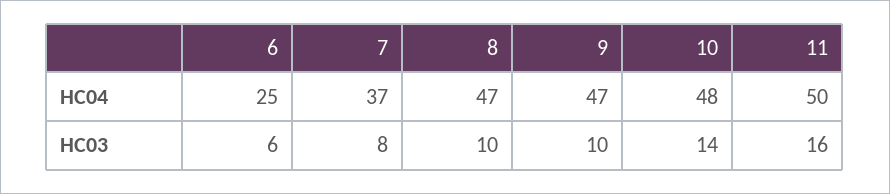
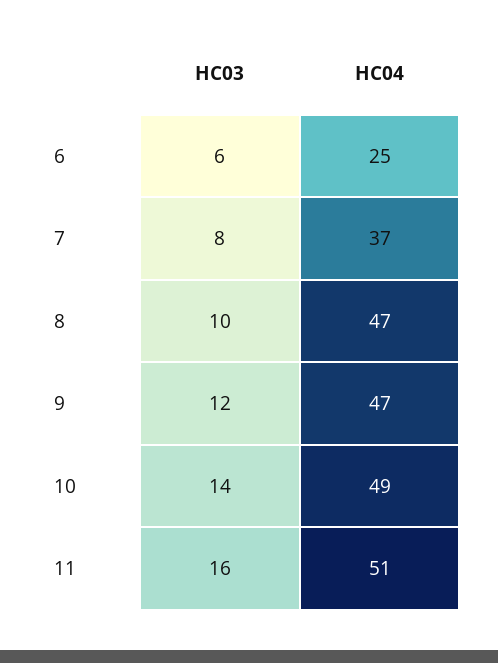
  {
    "6": {
      "HC04": 25,
      "HC03": 6
    },
    "7": {
      "HC04": 37,
      "HC03": 8
    },
    "8": {
      "HC04": 47,
      "HC03": 10
    },
    "9": {
      "HC04": 47,
-     "HC03": 10
+     "HC03": 12
    },
    "10": {
-     "HC04": 48,
+     "HC04": 49,
      "HC03": 14
    },
    "11": {
-     "HC04": 50,
+     "HC04": 51,
      "HC03": 16
    }
  }

